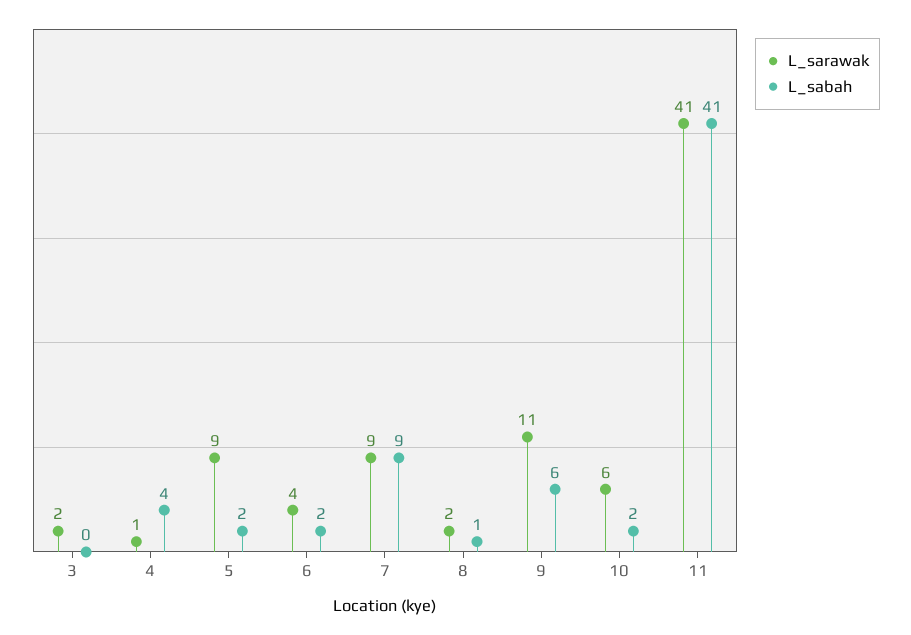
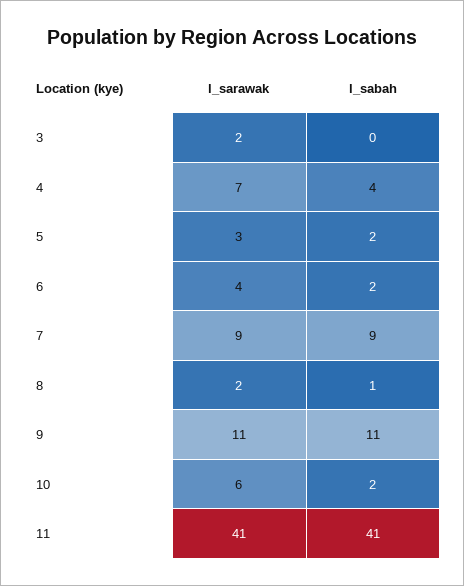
  {
    "L_sarawak": {
      "3": 2,
-     "4": 1,
+     "4": 7,
-     "5": 9,
+     "5": 3,
      "6": 4,
      "7": 9,
      "8": 2,
      "9": 11,
      "10": 6,
      "11": 41
    },
    "L_sabah": {
      "3": 0,
      "4": 4,
      "5": 2,
      "6": 2,
      "7": 9,
      "8": 1,
-     "9": 6,
+     "9": 11,
      "10": 2,
      "11": 41
    }
  }

